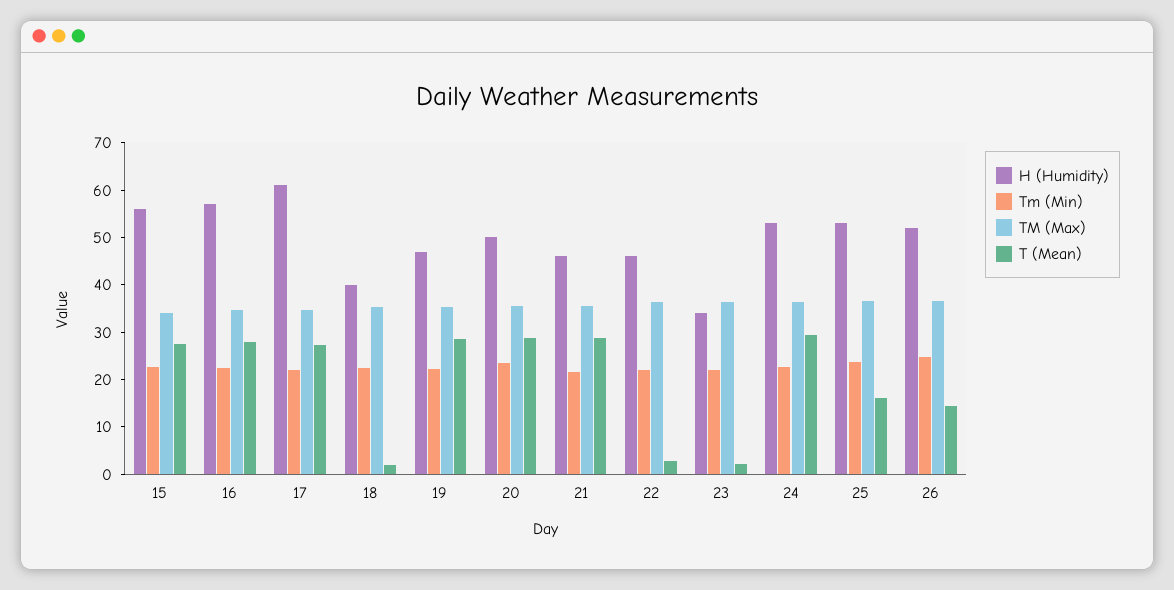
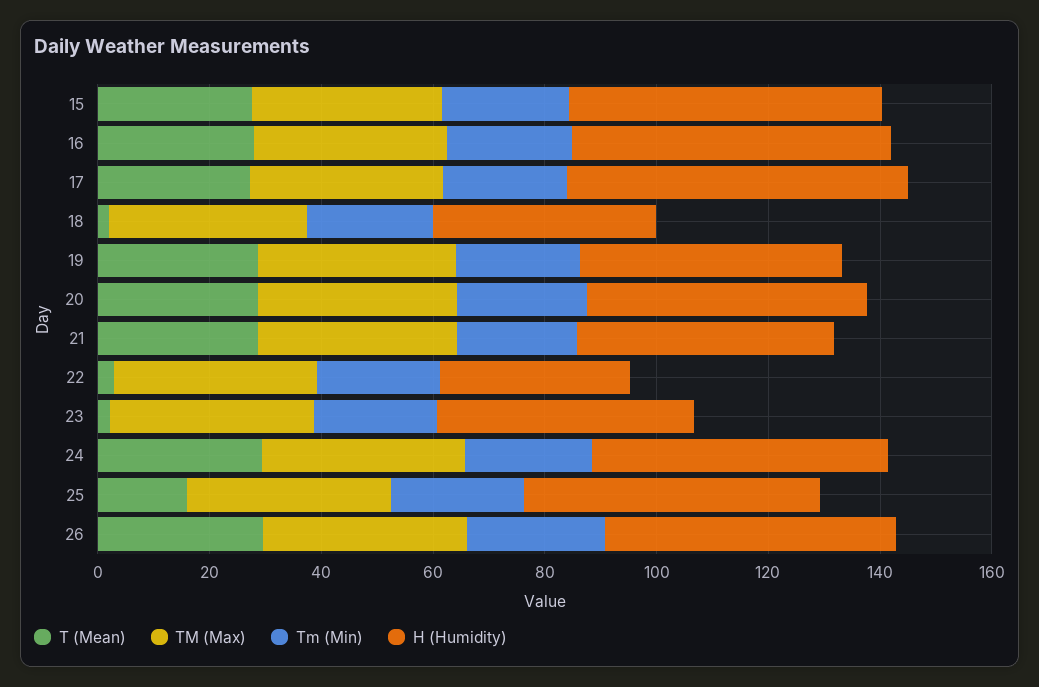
  {
    "H (Humidity)": {
      "15": 56,
      "16": 58,
      "17": 62,
      "18": 40,
      "19": 48,
      "20": 50,
      "21": 46,
-     "22": 46,
+     "22": 35,
-     "23": 34,
+     "23": 45,
      "24": 54,
      "25": 54,
      "26": 52
    },
    "Tm (Min)": {
      "15": 22,
      "16": 22,
      "17": 22,
      "18": 22,
      "19": 22,
      "20": 24,
      "21": 22,
      "22": 22,
      "23": 22,
      "24": 22,
      "25": 24,
      "26": 24
    },
    "TM (Max)": {
      "15": 34,
      "16": 34,
      "17": 34,
      "18": 36,
      "19": 36,
      "20": 36,
      "21": 36,
      "22": 36,
      "23": 36,
      "24": 36,
      "25": 36,
      "26": 36
    },
    "T (Mean)": {
      "15": 28,
      "16": 28,
      "17": 28,
      "18": 2,
      "19": 28,
      "20": 28,
      "21": 28,
      "22": 2,
      "23": 2,
      "24": 30,
      "25": 16,
-     "26": 14
+     "26": 30
    }
  }

